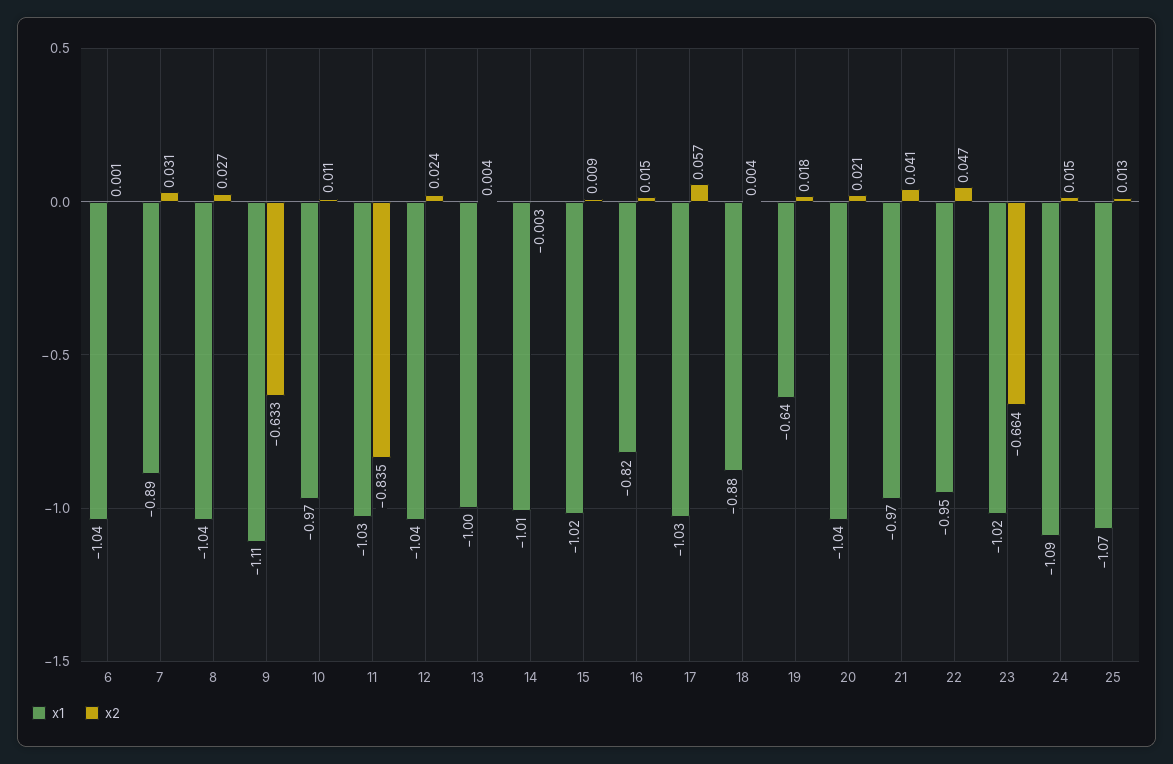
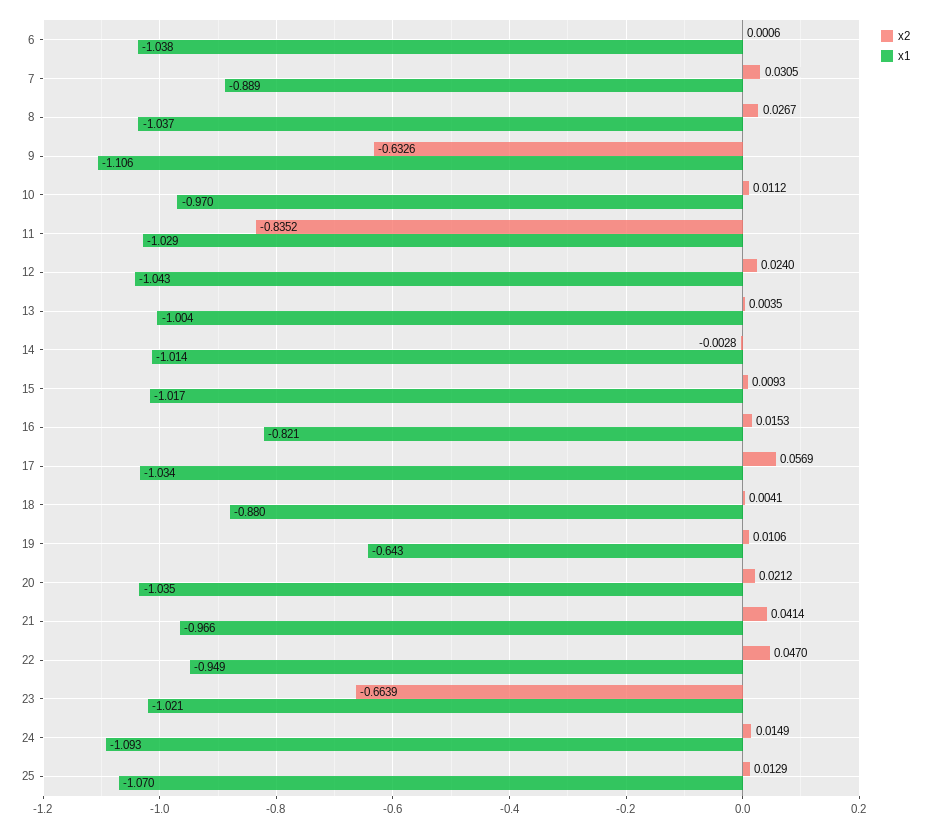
  {
    "x1": {
      "6": -1.038,
      "7": -0.889,
      "8": -1.037,
      "9": -1.106,
      "10": -0.97,
      "11": -1.029,
      "12": -1.043,
      "13": -1.004,
      "14": -1.014,
      "15": -1.017,
      "16": -0.821,
      "17": -1.034,
      "18": -0.88,
      "19": -0.643,
      "20": -1.035,
      "21": -0.966,
      "22": -0.949,
      "23": -1.021,
      "24": -1.093,
      "25": -1.07
    },
    "x2": {
      "6": 0.0006,
      "7": 0.0305,
      "8": 0.0267,
      "9": -0.6326,
      "10": 0.0112,
      "11": -0.8352,
      "12": 0.024,
      "13": 0.0035,
      "14": -0.0028,
      "15": 0.0093,
      "16": 0.0153,
      "17": 0.0569,
      "18": 0.0041,
-     "19": 0.018,
+     "19": 0.0106,
      "20": 0.0212,
      "21": 0.0414,
      "22": 0.047,
      "23": -0.6639,
      "24": 0.0149,
      "25": 0.0129
    }
  }

